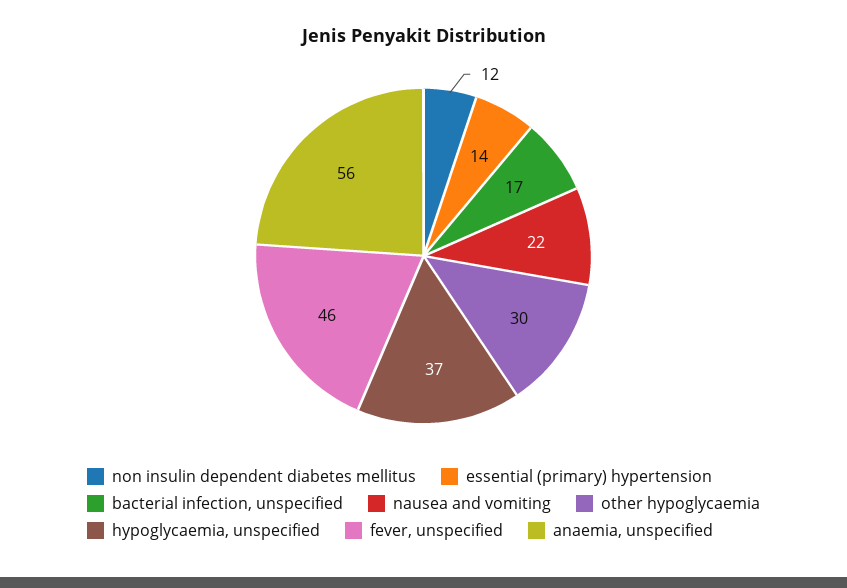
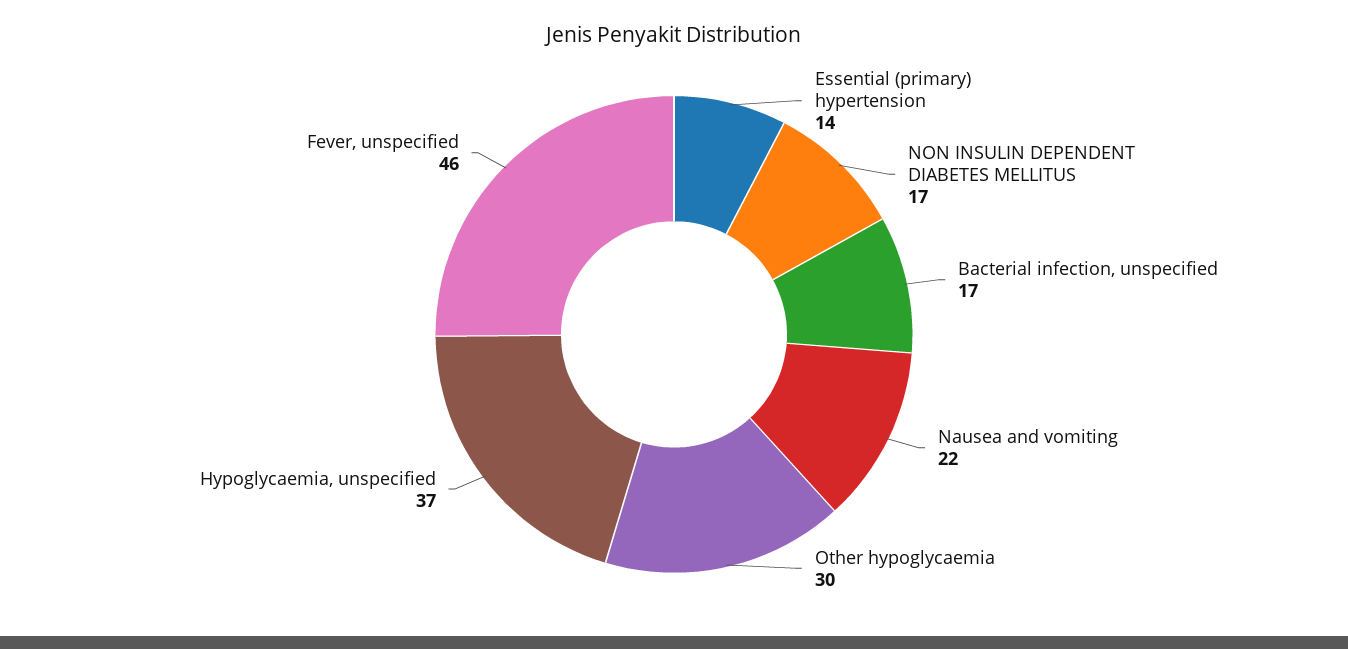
  {
-   "non insulin dependent diabetes mellitus": 12,
+   "non insulin dependent diabetes mellitus": 17,
    "essential (primary) hypertension": 14,
    "bacterial infection, unspecified": 17,
    "nausea and vomiting": 22,
    "other hypoglycaemia": 30,
    "hypoglycaemia, unspecified": 37,
-   "fever, unspecified": 46,
+   "fever, unspecified": 46
-   "anaemia, unspecified": 56
  }

